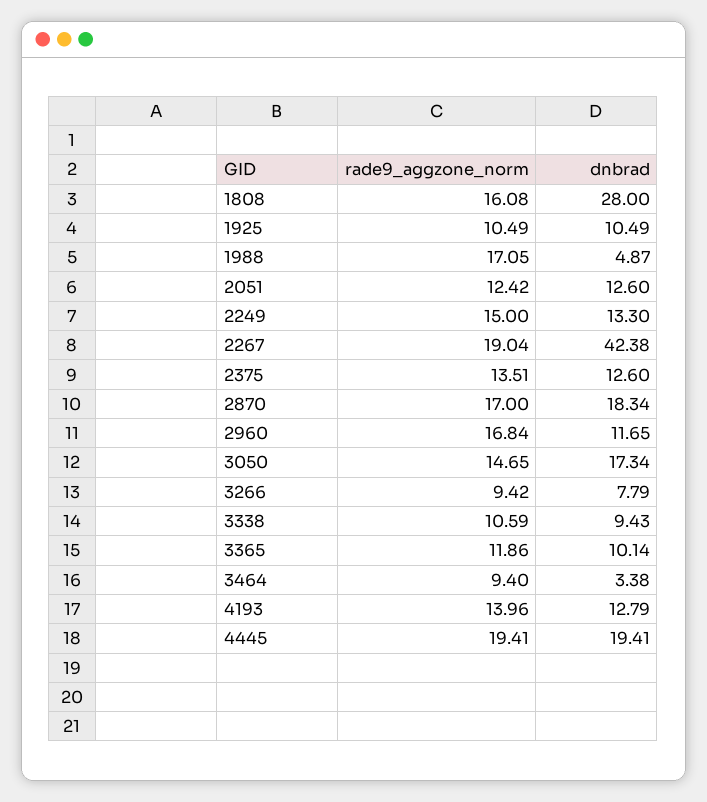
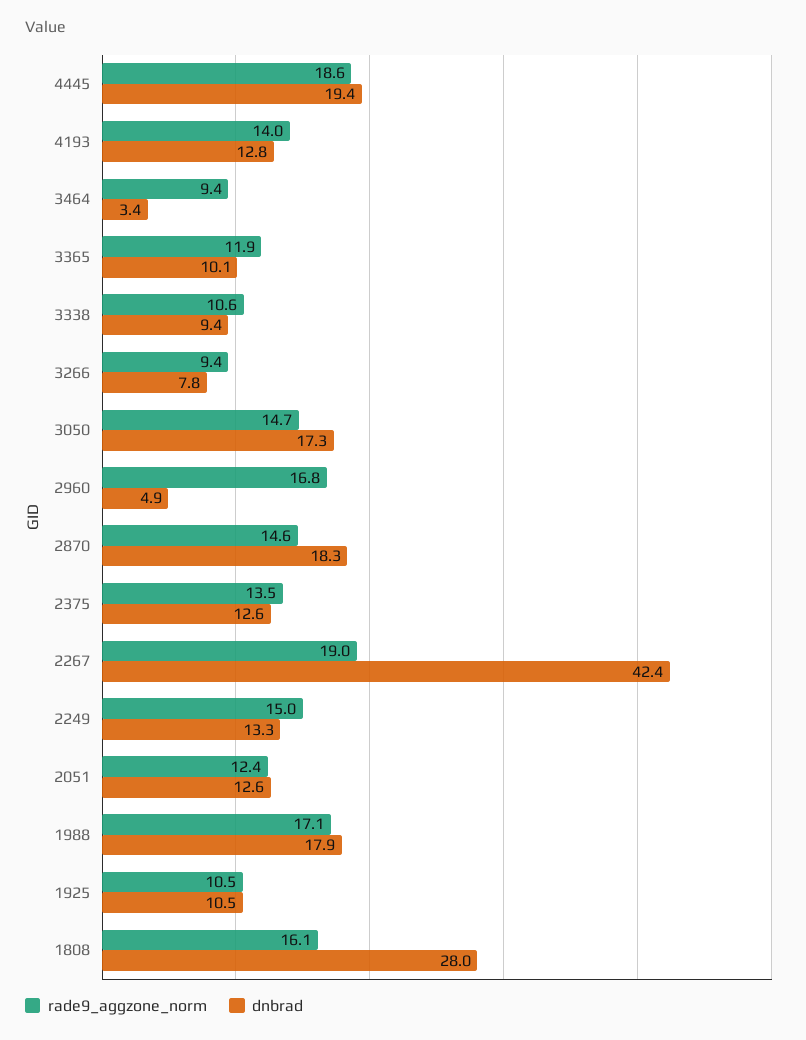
  {
    "rade9_aggzone_norm": {
      "1808": 16.08,
      "1925": 10.49,
      "1988": 17.05,
      "2051": 12.42,
      "2249": 15,
      "2267": 19.04,
      "2375": 13.51,
-     "2870": 17,
+     "2870": 14.6,
      "2960": 16.84,
      "3050": 14.65,
      "3266": 9.42,
      "3338": 10.59,
      "3365": 11.86,
      "3464": 9.4,
      "4193": 13.96,
-     "4445": 19.41
+     "4445": 18.6
    },
    "dnbrad": {
      "1808": 28,
      "1925": 10.49,
-     "1988": 4.87,
+     "1988": 17.9,
      "2051": 12.6,
      "2249": 13.3,
      "2267": 42.38,
      "2375": 12.6,
      "2870": 18.34,
-     "2960": 11.65,
+     "2960": 4.9,
      "3050": 17.34,
      "3266": 7.79,
      "3338": 9.43,
      "3365": 10.14,
      "3464": 3.38,
      "4193": 12.79,
      "4445": 19.41
    }
  }

